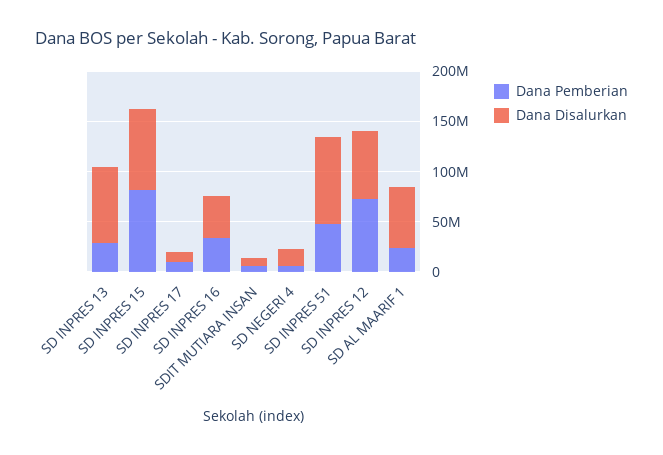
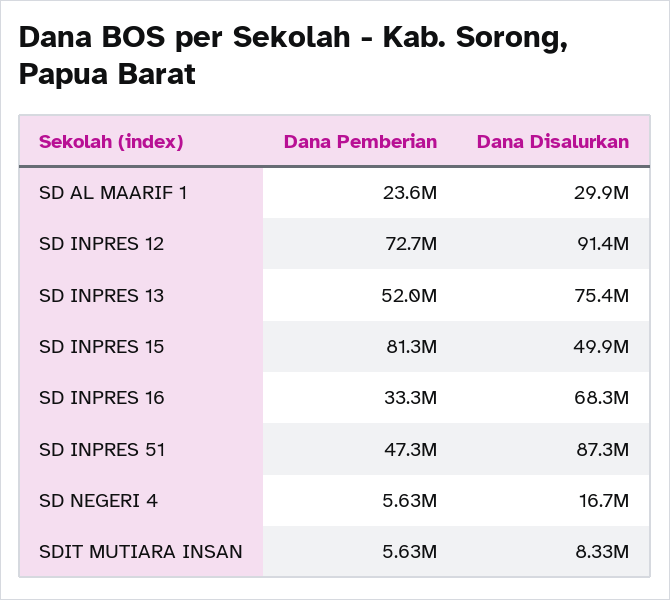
  {
    "Dana Pemberian": {
-     "SD INPRES 13": 30000000,
+     "SD INPRES 13": 52000000,
      "SD INPRES 15": 81300000,
-     "SD INPRES 17": 10000000,
      "SD INPRES 16": 33300000,
      "SDIT MUTIARA INSAN": 5630000,
      "SD NEGERI 4": 5630000,
      "SD INPRES 51": 47300000,
      "SD INPRES 12": 72700000,
      "SD AL MAARIF 1": 23600000
    },
    "Dana Disalurkan": {
      "SD INPRES 13": 75400000,
-     "SD INPRES 15": 80000000,
+     "SD INPRES 15": 49900000,
-     "SD INPRES 17": 10000000,
-     "SD INPRES 16": 40000000,
+     "SD INPRES 16": 68300000,
      "SDIT MUTIARA INSAN": 8330000,
      "SD NEGERI 4": 16700000,
      "SD INPRES 51": 87300000,
-     "SD INPRES 12": 70000000,
+     "SD INPRES 12": 91400000,
-     "SD AL MAARIF 1": 60000000
+     "SD AL MAARIF 1": 29900000
    }
  }

